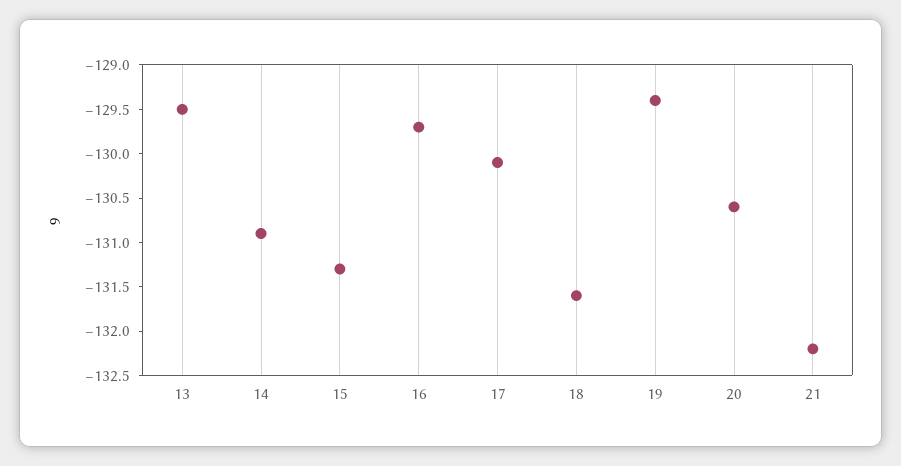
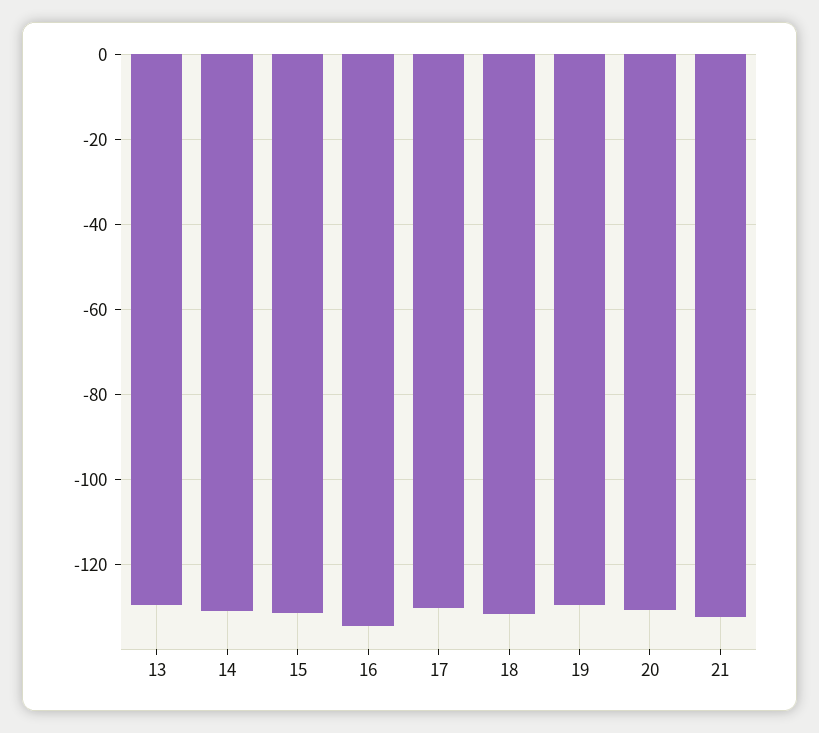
  {
    "13": -129.5,
    "14": -130.9,
    "15": -131.3,
-   "16": -129.7,
+   "16": -134,
    "17": -130.1,
    "18": -131.6,
    "19": -129.4,
    "20": -130.6,
    "21": -132.2
  }

